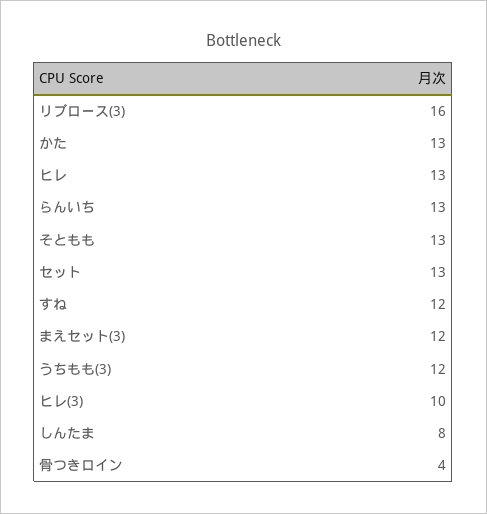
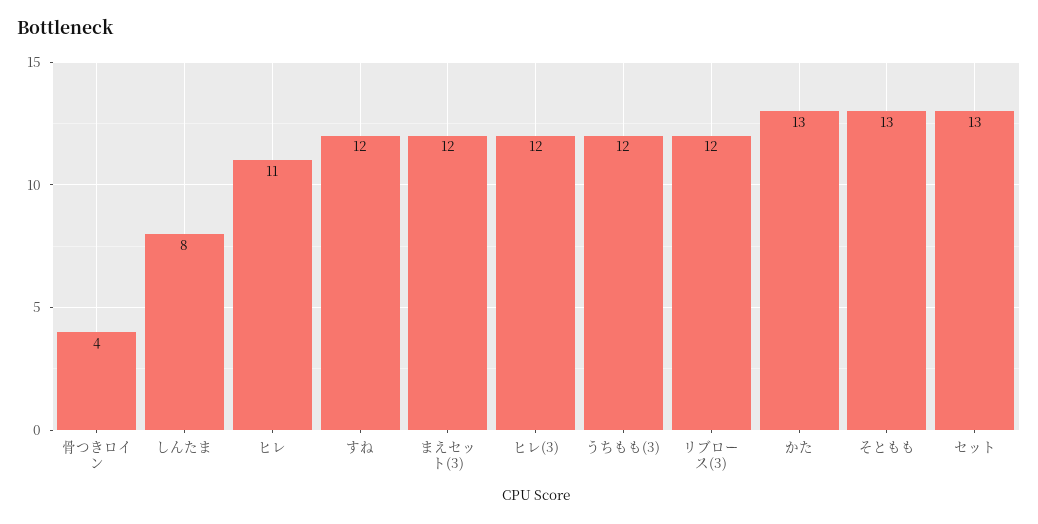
  {
-   "リブロース(3)": 16,
+   "リブロース(3)": 12,
    "かた": 13,
-   "ヒレ": 13,
+   "ヒレ": 11,
-   "らんいち": 13,
    "そともも": 13,
    "セット": 13,
    "すね": 12,
    "まえセット(3)": 12,
    "うちもも(3)": 12,
-   "ヒレ(3)": 10,
+   "ヒレ(3)": 12,
    "しんたま": 8,
    "骨つきロイン": 4
  }

